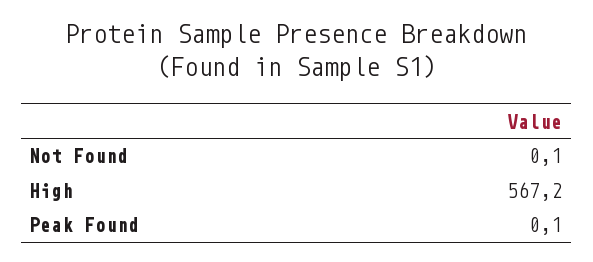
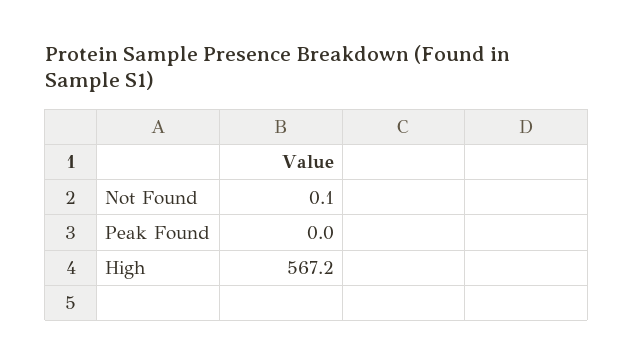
  {
    "Not Found": 0.1,
    "High": 567.2,
-   "Peak Found": 0.1
+   "Peak Found": 0
  }

